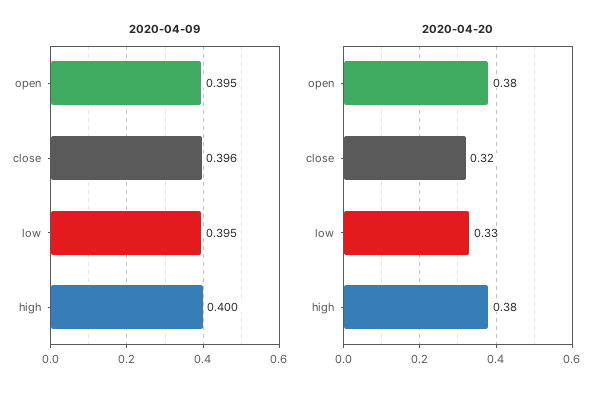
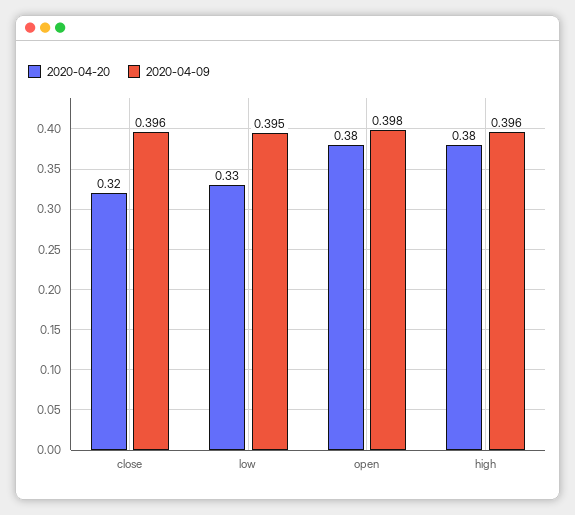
  {
    "2020-04-09": {
-     "open": 0.395,
+     "open": 0.398,
      "close": 0.396,
      "low": 0.395,
-     "high": 0.4
+     "high": 0.396
    },
    "2020-04-20": {
      "open": 0.38,
      "close": 0.32,
      "low": 0.33,
      "high": 0.38
    }
  }

